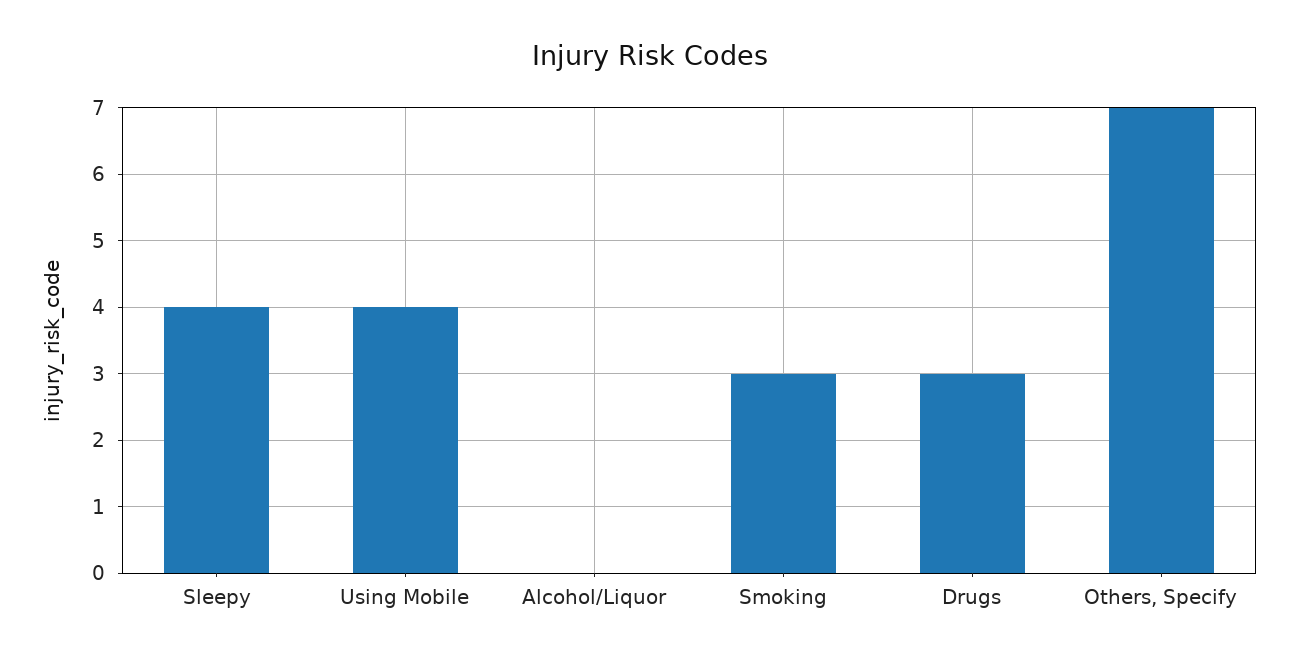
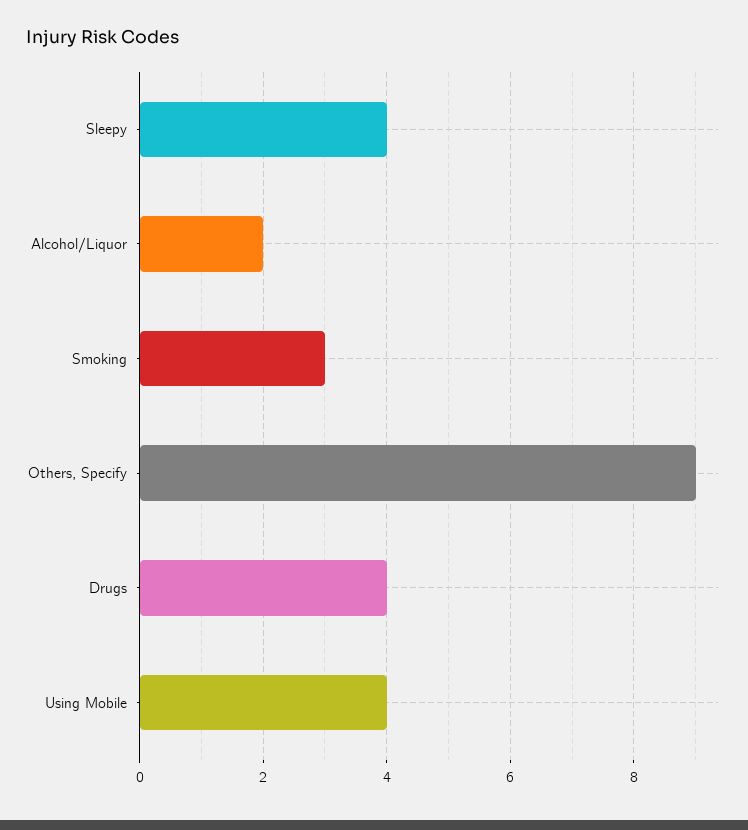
  {
    "Sleepy": 4,
    "Using Mobile": 4,
-   "Alcohol/Liquor": 0,
+   "Alcohol/Liquor": 2,
    "Smoking": 3,
-   "Drugs": 3,
+   "Drugs": 4,
-   "Others, Specify": 7
+   "Others, Specify": 9
  }

